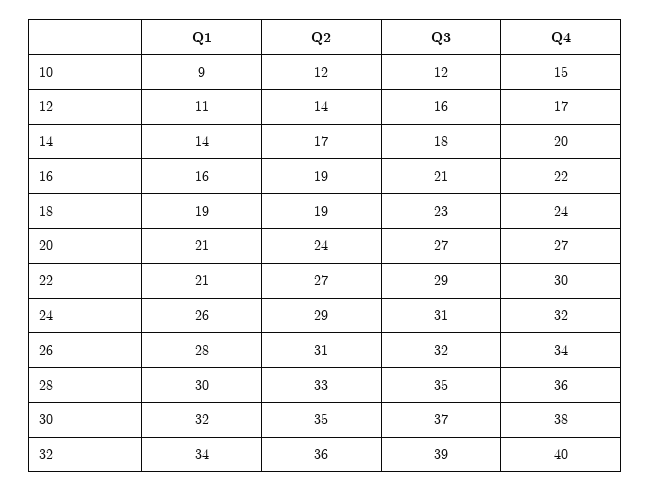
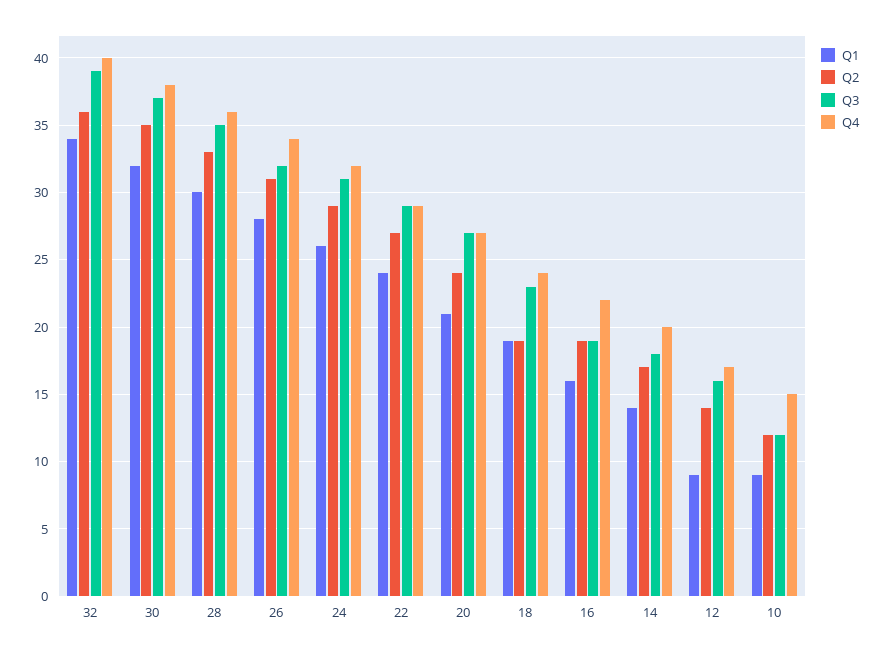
  {
    "Q1": {
      "10": 9,
-     "12": 11,
+     "12": 9,
      "14": 14,
      "16": 16,
      "18": 19,
      "20": 21,
-     "22": 21,
+     "22": 24,
      "24": 26,
      "26": 28,
      "28": 30,
      "30": 32,
      "32": 34
    },
    "Q2": {
      "10": 12,
      "12": 14,
      "14": 17,
      "16": 19,
      "18": 19,
      "20": 24,
      "22": 27,
      "24": 29,
      "26": 31,
      "28": 33,
      "30": 35,
      "32": 36
    },
    "Q3": {
      "10": 12,
      "12": 16,
      "14": 18,
-     "16": 21,
+     "16": 19,
      "18": 23,
      "20": 27,
      "22": 29,
      "24": 31,
      "26": 32,
      "28": 35,
      "30": 37,
      "32": 39
    },
    "Q4": {
      "10": 15,
      "12": 17,
      "14": 20,
      "16": 22,
      "18": 24,
      "20": 27,
-     "22": 30,
+     "22": 29,
      "24": 32,
      "26": 34,
      "28": 36,
      "30": 38,
      "32": 40
    }
  }

